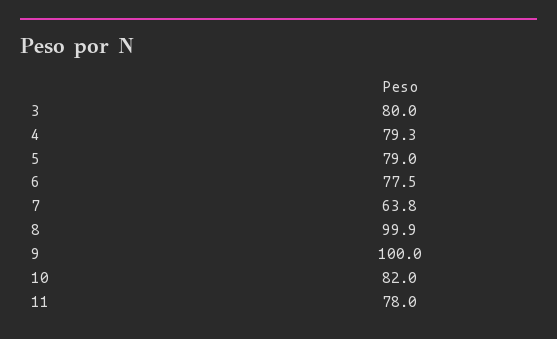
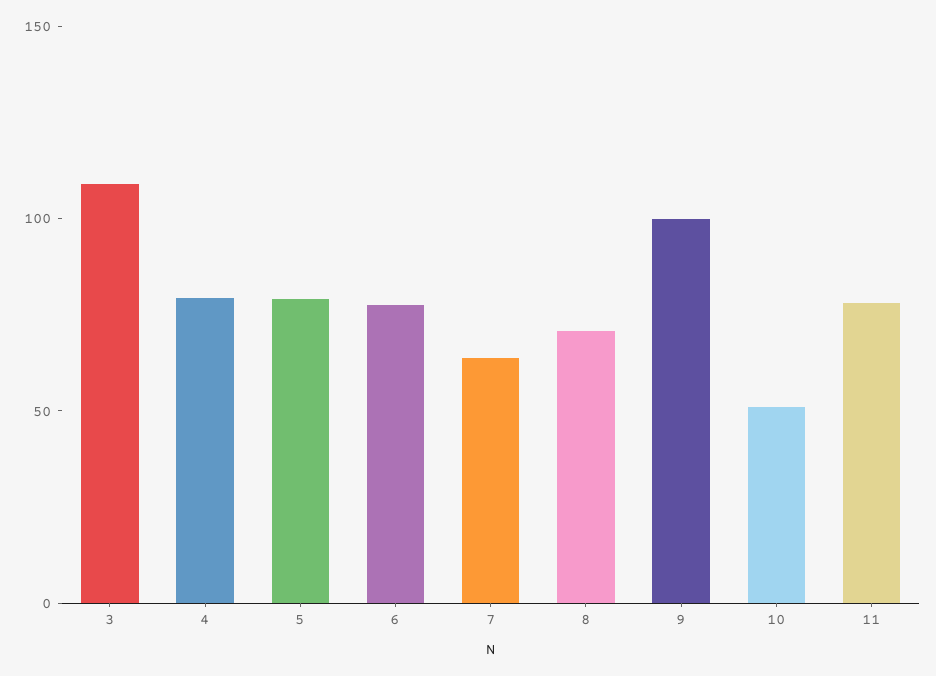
  {
-   "3": 80,
+   "3": 110,
    "4": 79.3,
    "5": 79,
    "6": 77.5,
    "7": 63.8,
-   "8": 99.9,
+   "8": 70,
    "9": 100,
-   "10": 82,
+   "10": 50,
    "11": 78
  }

